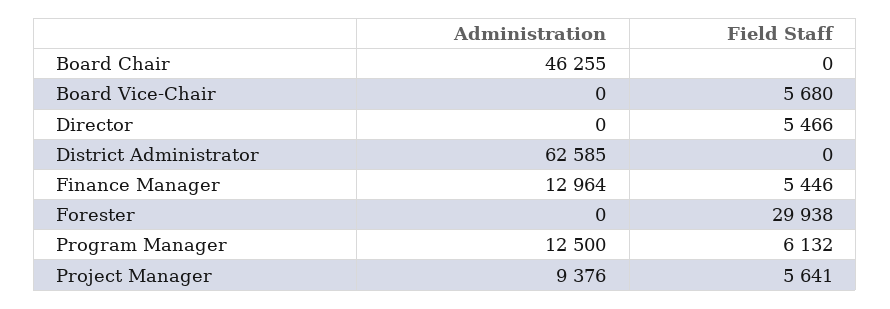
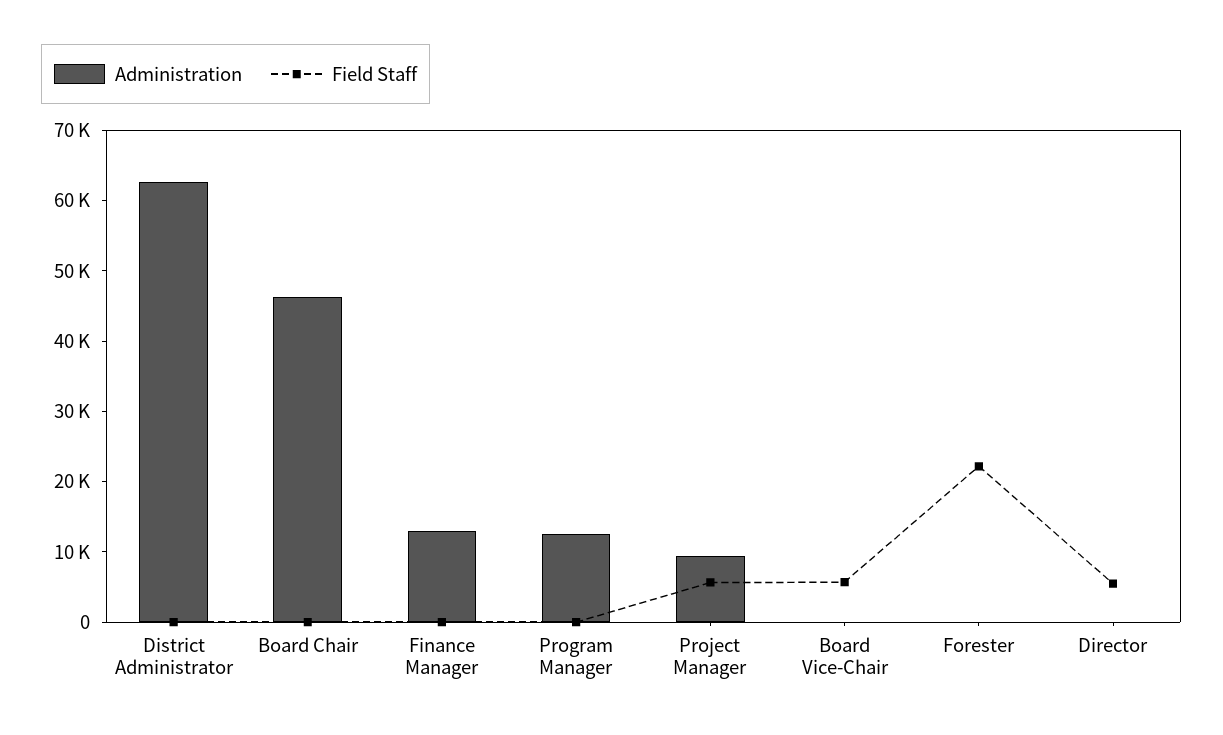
  {
    "Administration": {
      "Board Chair": 46255,
      "Board Vice-Chair": 0,
      "Director": 0,
      "District Administrator": 62585,
      "Finance Manager": 12964,
      "Forester": 0,
      "Program Manager": 12500,
      "Project Manager": 9376
    },
    "Field Staff": {
      "Board Chair": 0,
      "Board Vice-Chair": 5680,
      "Director": 5466,
      "District Administrator": 0,
-     "Finance Manager": 5446,
+     "Finance Manager": 0,
-     "Forester": 29938,
+     "Forester": 22000,
-     "Program Manager": 6132,
+     "Program Manager": 0,
      "Project Manager": 5641
    }
  }

